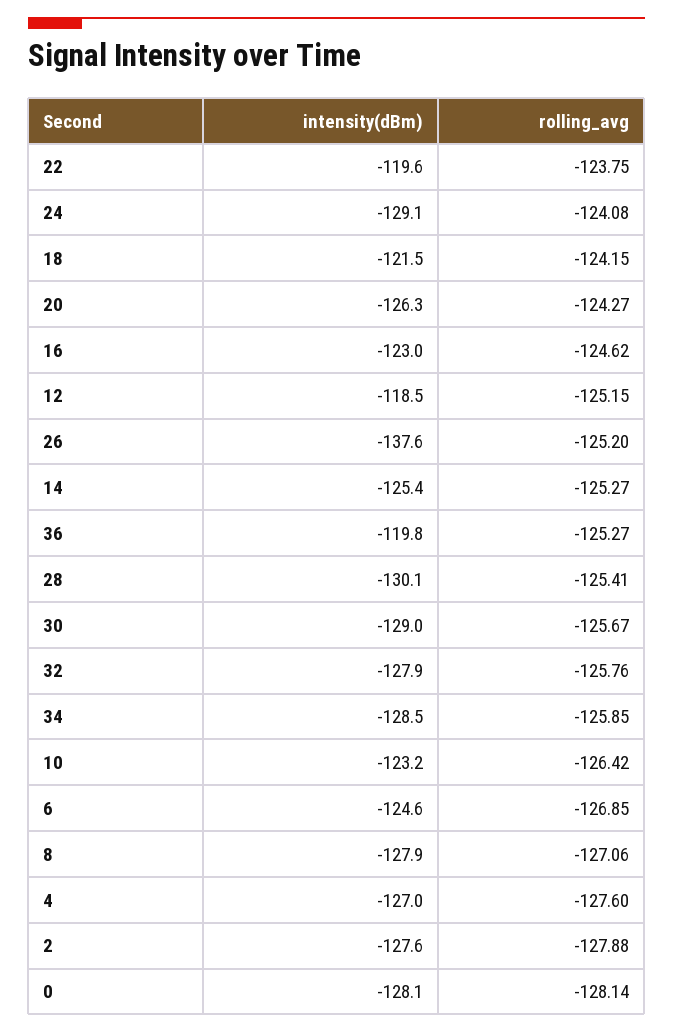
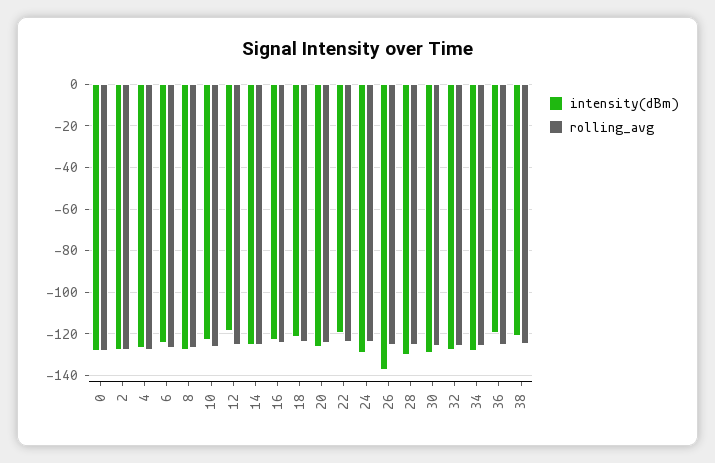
  {
    "intensity(dBm)": {
      "22": -119.6,
      "24": -129.1,
      "18": -121.5,
      "20": -126.3,
      "16": -123,
      "12": -118.5,
      "26": -137.6,
      "14": -125.4,
      "36": -119.8,
      "28": -130.1,
      "30": -129,
      "32": -127.9,
      "34": -128.5,
      "10": -123.2,
      "6": -124.6,
      "8": -127.9,
      "4": -127,
      "2": -127.6,
-     "0": -128.1
+     "0": -128.1,
+     "38": -120
    },
    "rolling_avg": {
      "22": -123.75,
      "24": -124.08,
      "18": -124.15,
      "20": -124.27,
      "16": -124.62,
      "12": -125.15,
      "26": -125.2,
      "14": -125.27,
      "36": -125.27,
      "28": -125.41,
      "30": -125.67,
      "32": -125.76,
      "34": -125.85,
      "10": -126.42,
      "6": -126.85,
      "8": -127.06,
      "4": -127.6,
      "2": -127.88,
-     "0": -128.14
+     "0": -128.14,
+     "38": -125
    }
  }

